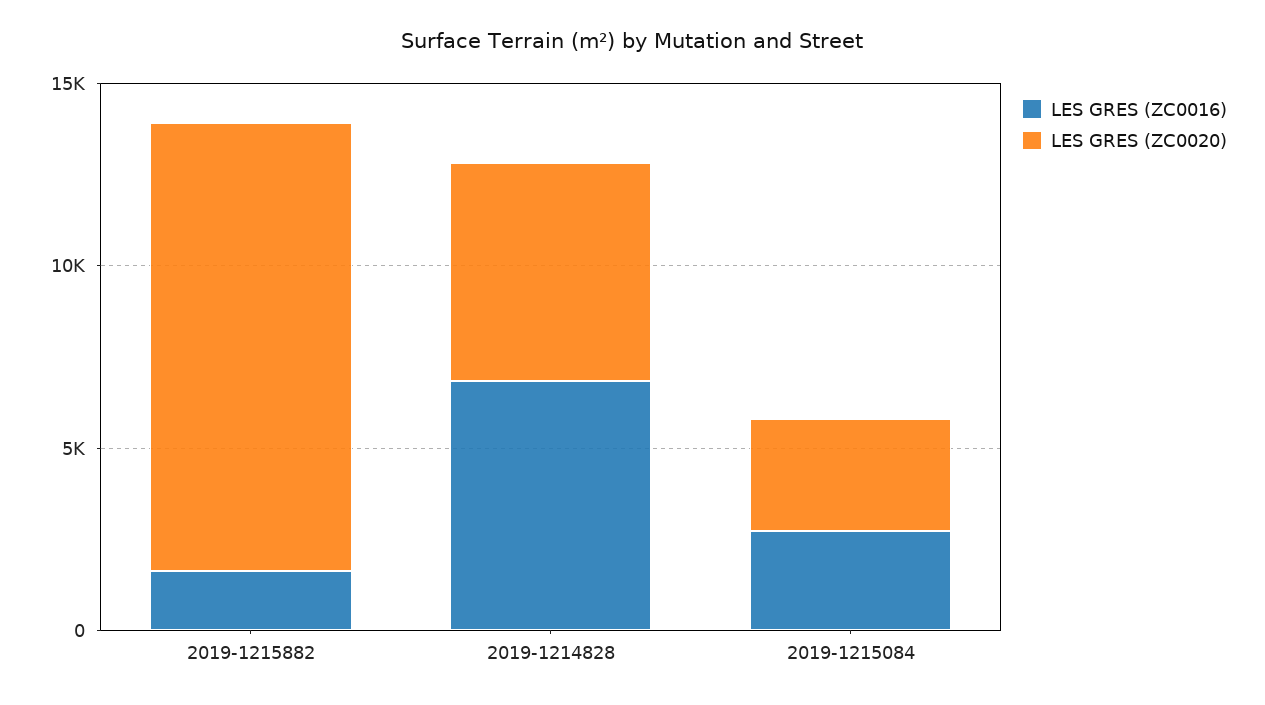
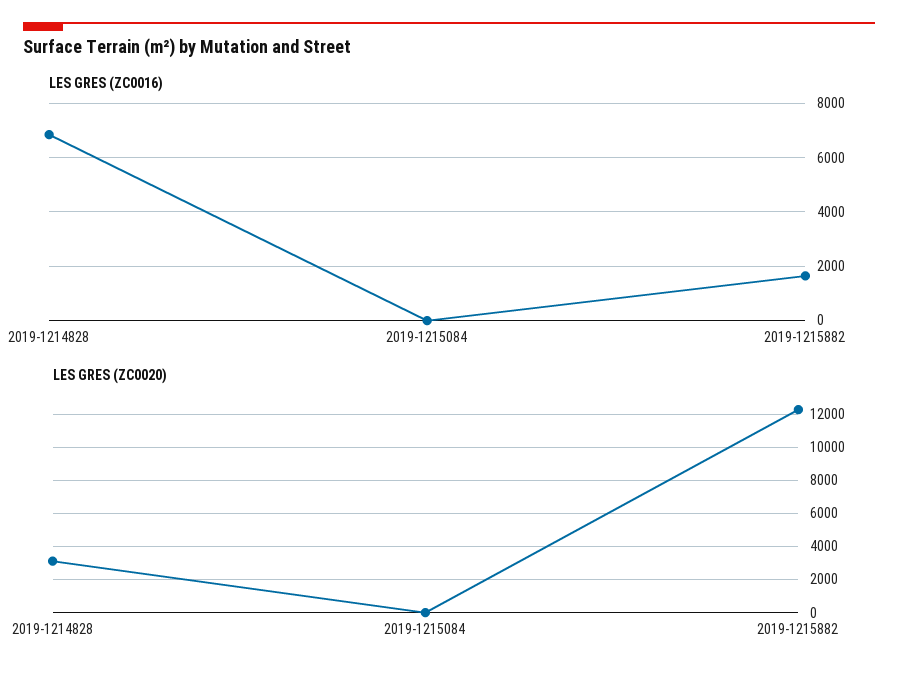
  {
    "LES GRES (ZC0016)": {
      "2019-1215882": 1750,
      "2019-1214828": 6750,
-     "2019-1215084": 3000
+     "2019-1215084": 0
    },
    "LES GRES (ZC0020)": {
      "2019-1215882": 12500,
-     "2019-1214828": 6000,
+     "2019-1214828": 3000,
-     "2019-1215084": 3000
+     "2019-1215084": 0
    }
  }

